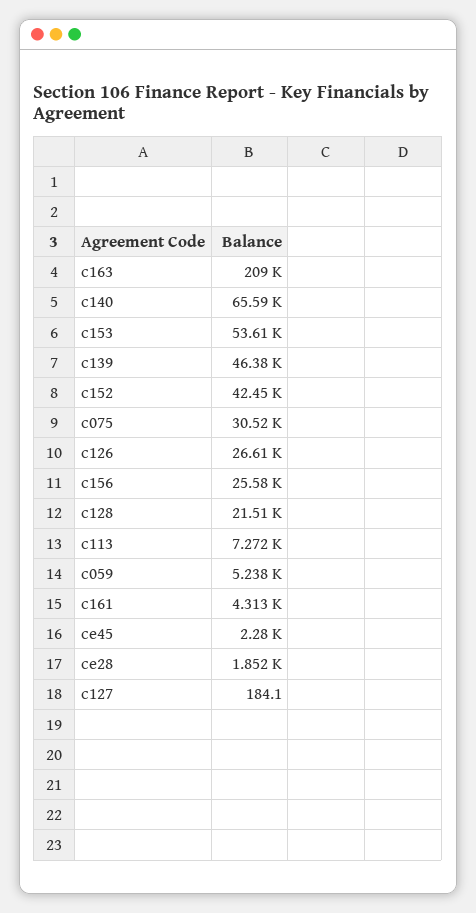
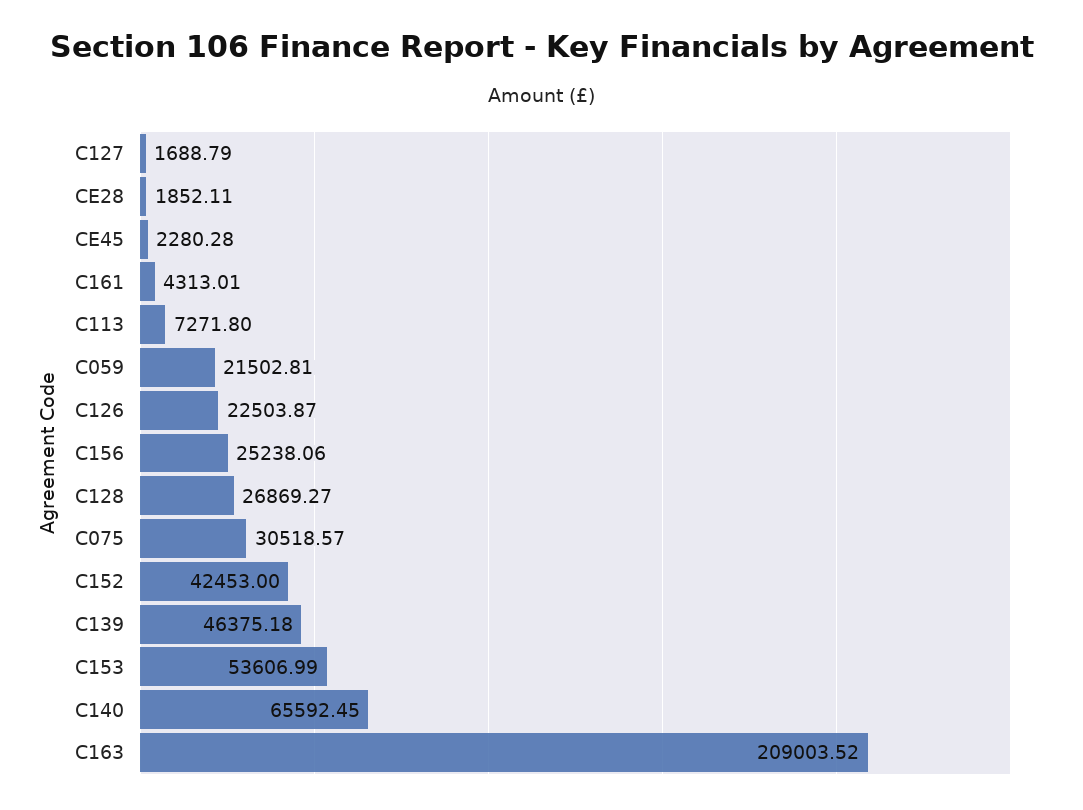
  {
    "c163": 209003.52,
    "c140": 65592.45,
    "c153": 53606.99,
    "c139": 46375.18,
    "c152": 42453,
    "c075": 30518.57,
-   "c126": 26610,
+   "c126": 22503.87,
-   "c156": 25580,
+   "c156": 25238.06,
-   "c128": 21510,
+   "c128": 26869.27,
    "c113": 7271.8,
-   "c059": 5238,
+   "c059": 21502.81,
    "c161": 4313.01,
    "ce45": 2280.28,
    "ce28": 1852.11,
-   "c127": 184.1
+   "c127": 1688.79
  }

